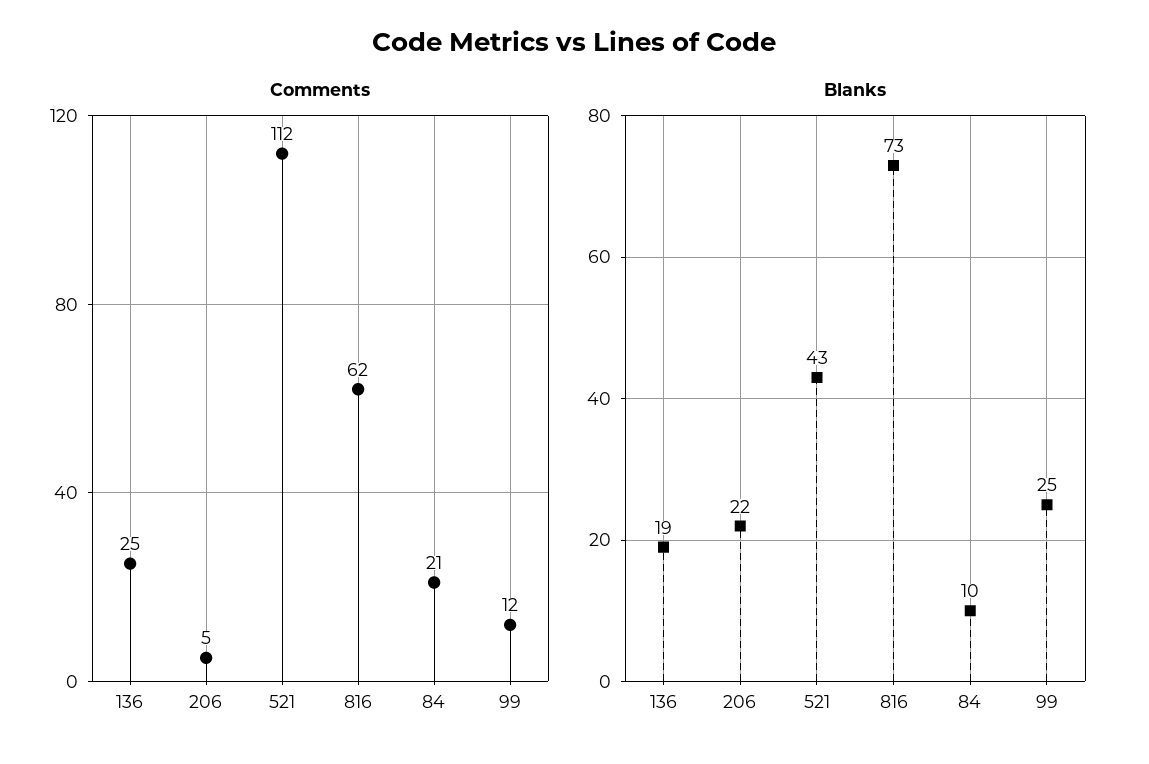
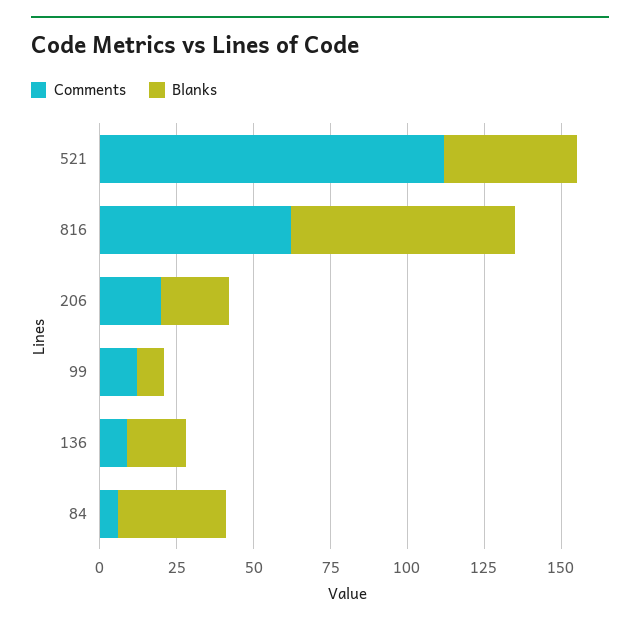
  {
    "Comments": {
-     "136": 25,
+     "136": 10,
-     "206": 5,
+     "206": 20,
      "521": 112,
      "816": 62,
-     "84": 21,
+     "84": 5,
      "99": 12
    },
    "Blanks": {
      "136": 19,
      "206": 22,
      "521": 43,
      "816": 73,
-     "84": 10,
+     "84": 35,
-     "99": 25
+     "99": 10
    }
  }

